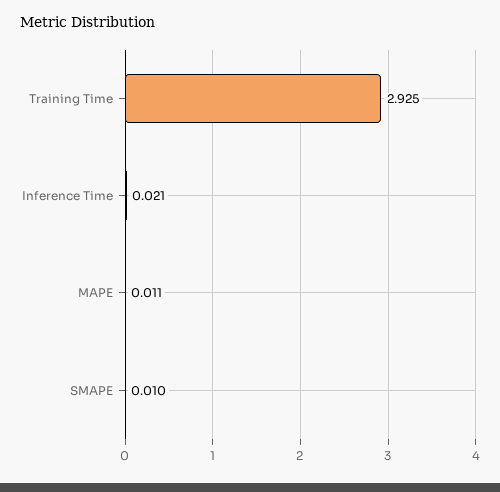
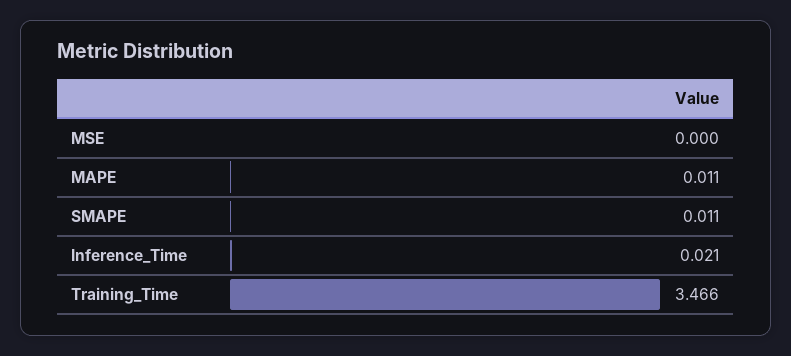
  {
-   "Training Time": 2.925,
+   "Training Time": 3.466,
    "Inference Time": 0.021,
    "MAPE": 0.011,
-   "SMAPE": 0.01
+   "SMAPE": 0.011,
+   "MSE": 0
  }

